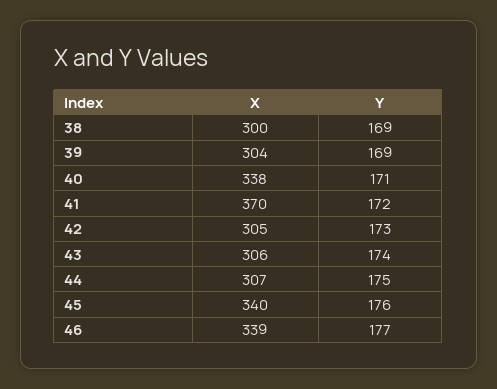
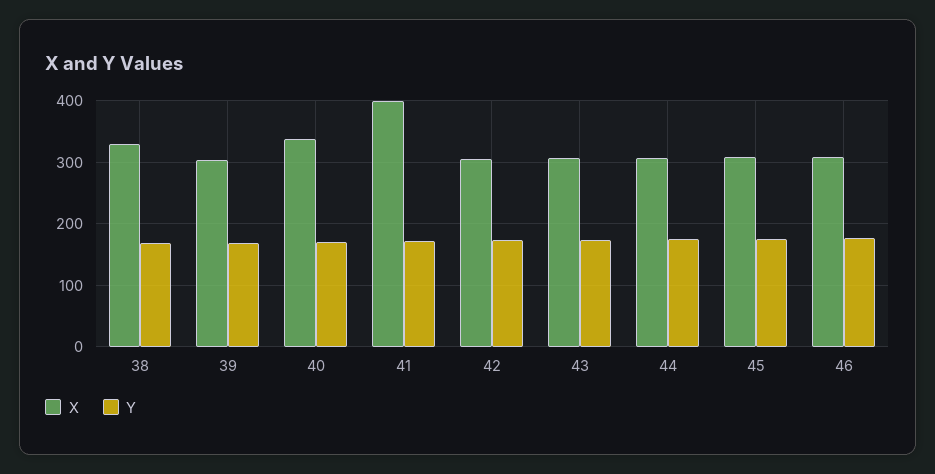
  {
    "X": {
-     "38": 300,
+     "38": 330,
      "39": 304,
      "40": 338,
-     "41": 370,
+     "41": 400,
      "42": 305,
      "43": 306,
      "44": 307,
-     "45": 340,
+     "45": 310,
-     "46": 339
+     "46": 310
    },
    "Y": {
      "38": 169,
      "39": 169,
      "40": 171,
      "41": 172,
      "42": 173,
      "43": 174,
      "44": 175,
      "45": 176,
      "46": 177
    }
  }

